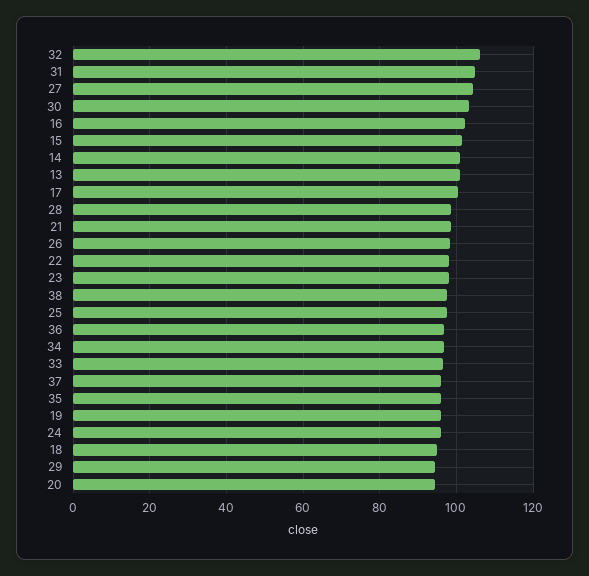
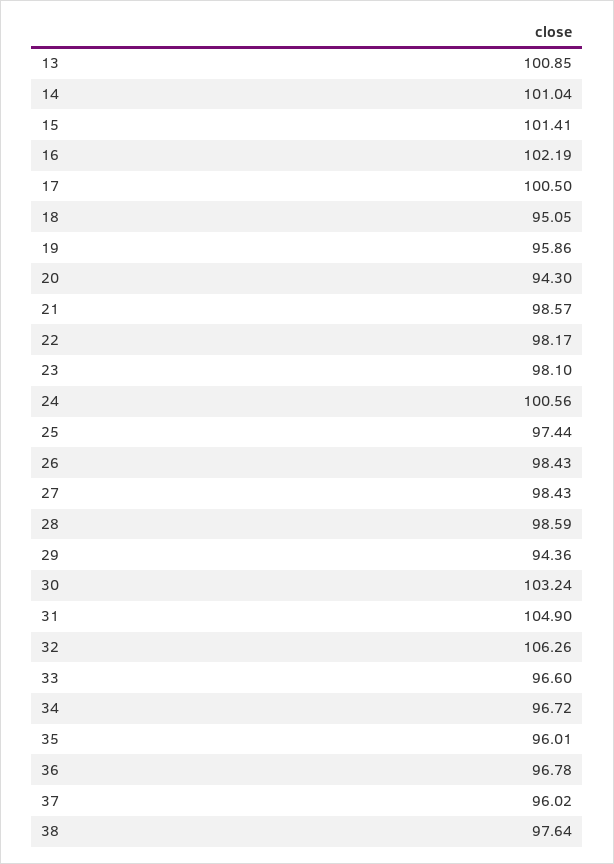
  {
    "32": 106.26,
    "31": 104.9,
-   "27": 104,
+   "27": 98.43,
    "30": 103.24,
    "16": 102.19,
    "15": 101.41,
    "14": 101.04,
    "13": 100.85,
    "17": 100.5,
    "28": 98.59,
    "21": 98.57,
    "26": 98.43,
    "22": 98.17,
    "23": 98.1,
    "38": 97.64,
    "25": 97.44,
    "36": 96.78,
    "34": 96.72,
    "33": 96.6,
    "37": 96.02,
    "35": 96.01,
    "19": 95.86,
-   "24": 96,
+   "24": 100.56,
    "18": 95.05,
    "29": 94.36,
    "20": 94.3
  }

